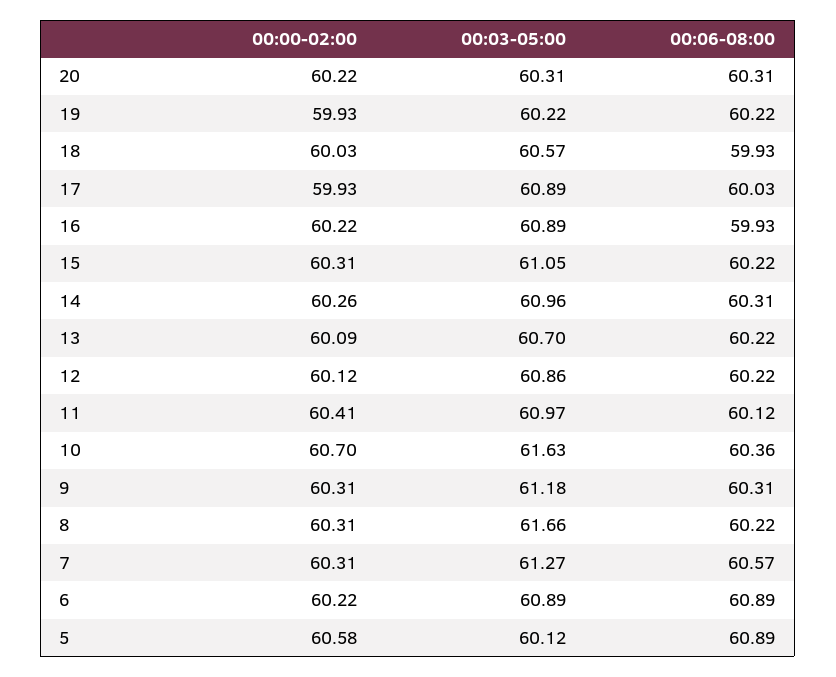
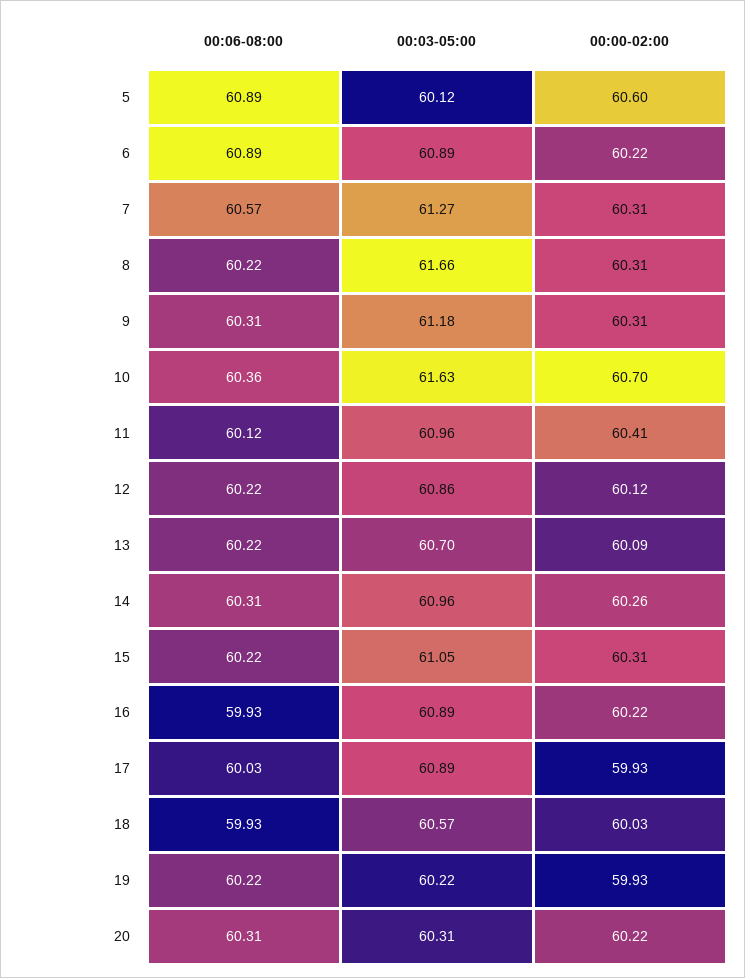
  {
    "00:00-02:00": {
      "20": 60.22,
      "19": 59.93,
      "18": 60.03,
      "17": 59.93,
      "16": 60.22,
      "15": 60.31,
      "14": 60.26,
      "13": 60.09,
      "12": 60.12,
      "11": 60.41,
      "10": 60.7,
      "9": 60.31,
      "8": 60.31,
      "7": 60.31,
      "6": 60.22,
-     "5": 60.58
+     "5": 60.6
    },
    "00:03-05:00": {
      "20": 60.31,
      "19": 60.22,
      "18": 60.57,
      "17": 60.89,
      "16": 60.89,
      "15": 61.05,
      "14": 60.96,
      "13": 60.7,
      "12": 60.86,
-     "11": 60.97,
+     "11": 60.96,
      "10": 61.63,
      "9": 61.18,
      "8": 61.66,
      "7": 61.27,
      "6": 60.89,
      "5": 60.12
    },
    "00:06-08:00": {
      "20": 60.31,
      "19": 60.22,
      "18": 59.93,
      "17": 60.03,
      "16": 59.93,
      "15": 60.22,
      "14": 60.31,
      "13": 60.22,
      "12": 60.22,
      "11": 60.12,
      "10": 60.36,
      "9": 60.31,
      "8": 60.22,
      "7": 60.57,
      "6": 60.89,
      "5": 60.89
    }
  }

